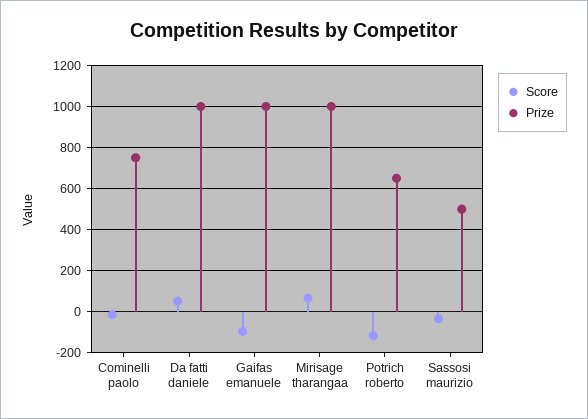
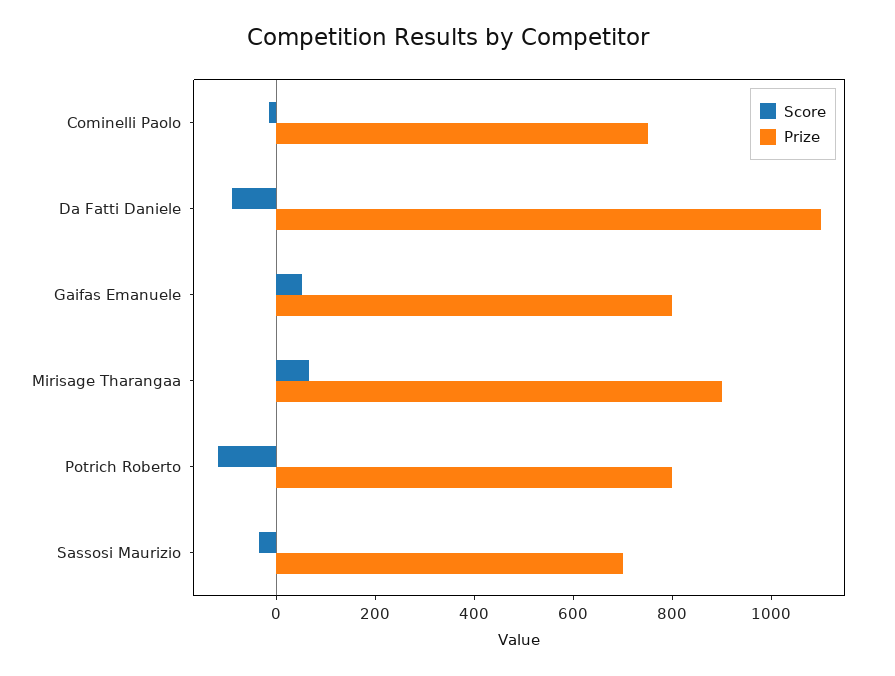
  {
    "Score": {
      "Cominelli paolo": 0,
-     "Da fatti daniele": 50,
+     "Da fatti daniele": -100,
-     "Gaifas emanuele": -100,
+     "Gaifas emanuele": 50,
      "Mirisage tharangaa": 50,
      "Potrich roberto": -100,
      "Sassosi maurizio": -50
    },
    "Prize": {
      "Cominelli paolo": 750,
-     "Da fatti daniele": 1000,
+     "Da fatti daniele": 1100,
-     "Gaifas emanuele": 1000,
+     "Gaifas emanuele": 800,
-     "Mirisage tharangaa": 1000,
+     "Mirisage tharangaa": 900,
-     "Potrich roberto": 650,
+     "Potrich roberto": 800,
-     "Sassosi maurizio": 500
+     "Sassosi maurizio": 700
    }
  }

